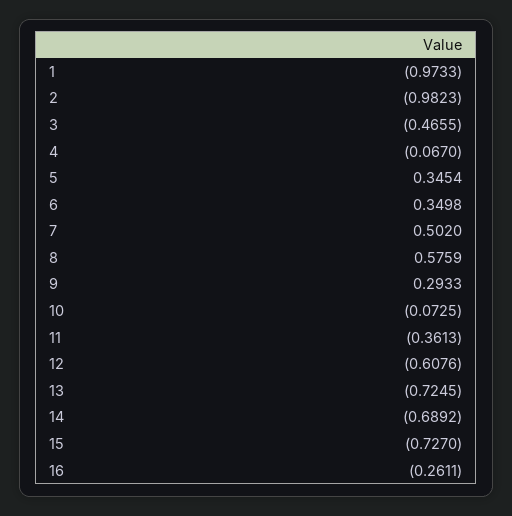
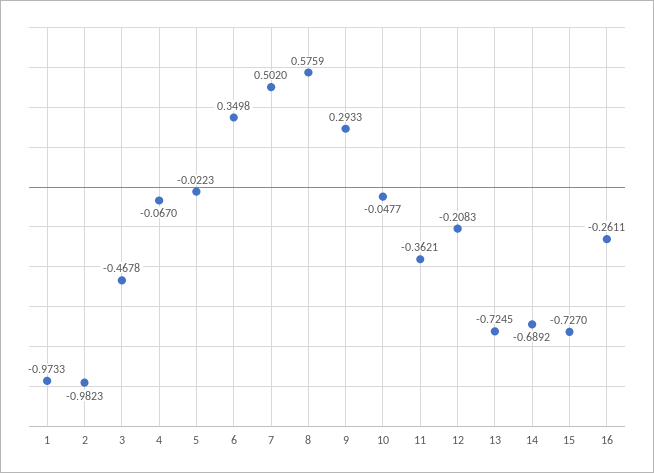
  {
    "1": -0.9733,
    "2": -0.9823,
-   "3": -0.4655,
+   "3": -0.4678,
    "4": -0.067,
-   "5": 0.3454,
+   "5": -0.0223,
    "6": 0.3498,
    "7": 0.502,
    "8": 0.5759,
    "9": 0.2933,
-   "10": -0.0725,
+   "10": -0.0477,
-   "11": -0.3613,
+   "11": -0.3621,
-   "12": -0.6076,
+   "12": -0.2083,
    "13": -0.7245,
    "14": -0.6892,
    "15": -0.727,
    "16": -0.2611
  }

